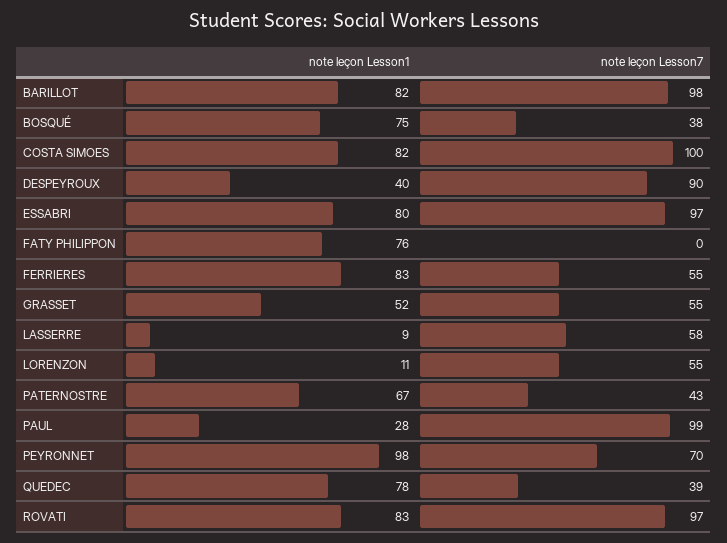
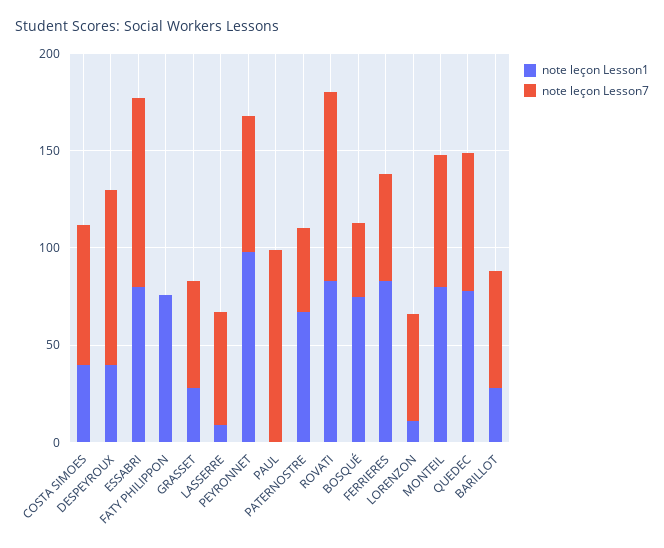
  {
    "note leçon Lesson1": {
-     "BARILLOT": 82,
+     "BARILLOT": 30,
      "BOSQUÉ": 75,
-     "COSTA SIMOES": 82,
+     "COSTA SIMOES": 40,
      "DESPEYROUX": 40,
      "ESSABRI": 80,
      "FATY PHILIPPON": 76,
      "FERRIERES": 83,
-     "GRASSET": 52,
+     "GRASSET": 30,
      "LASSERRE": 9,
      "LORENZON": 11,
      "PATERNOSTRE": 67,
-     "PAUL": 28,
+     "PAUL": 0,
      "PEYRONNET": 98,
      "QUEDEC": 78,
-     "ROVATI": 83
+     "ROVATI": 83,
+     "MONTEIL": 80
    },
    "note leçon Lesson7": {
-     "BARILLOT": 98,
+     "BARILLOT": 60,
      "BOSQUÉ": 38,
-     "COSTA SIMOES": 100,
+     "COSTA SIMOES": 70,
      "DESPEYROUX": 90,
      "ESSABRI": 97,
      "FATY PHILIPPON": 0,
      "FERRIERES": 55,
      "GRASSET": 55,
      "LASSERRE": 58,
      "LORENZON": 55,
      "PATERNOSTRE": 43,
      "PAUL": 99,
      "PEYRONNET": 70,
-     "QUEDEC": 39,
+     "QUEDEC": 70,
-     "ROVATI": 97
+     "ROVATI": 97,
+     "MONTEIL": 70
    }
  }

